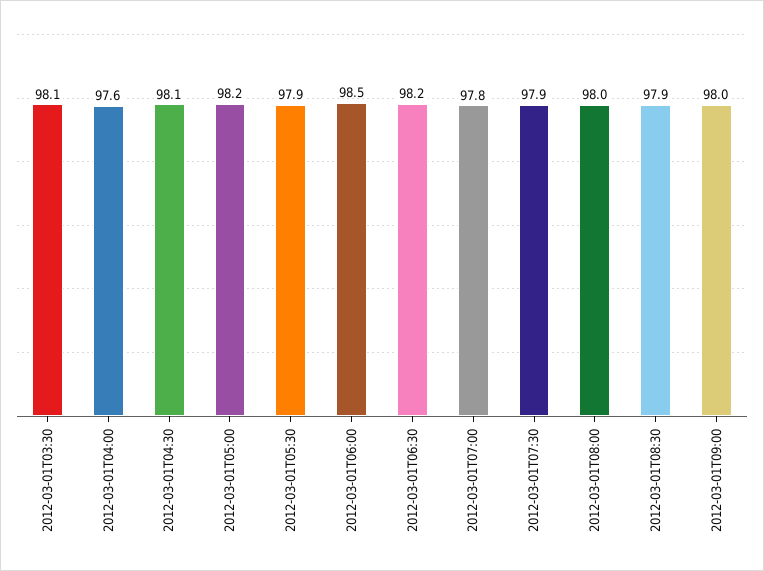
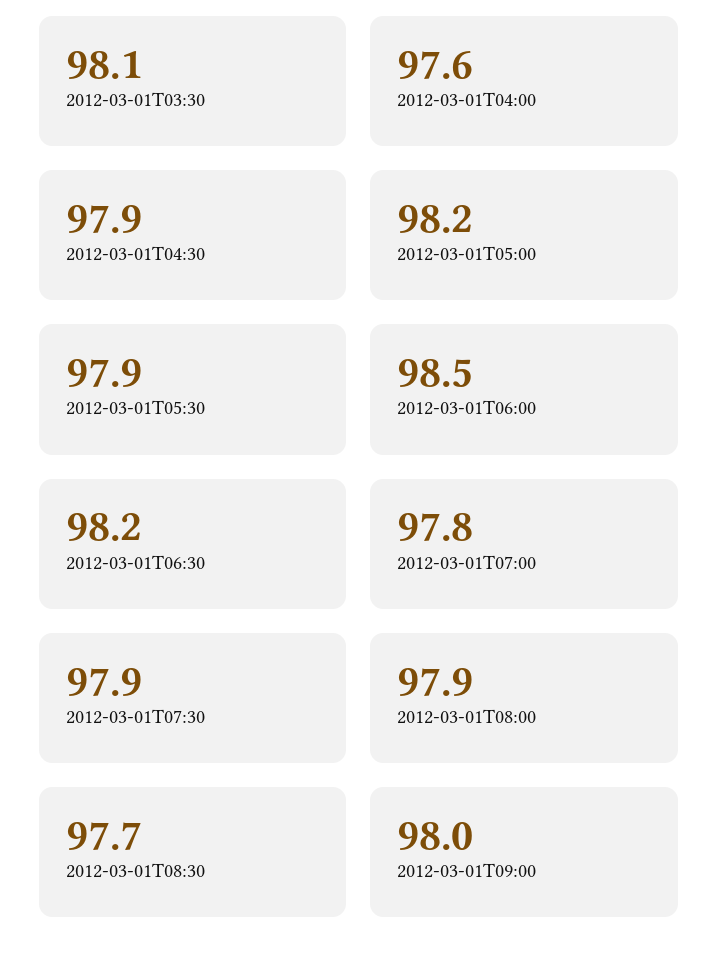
  {
    "2012-03-01T03:30": 98.1,
    "2012-03-01T04:00": 97.6,
-   "2012-03-01T04:30": 98.1,
+   "2012-03-01T04:30": 97.9,
    "2012-03-01T05:00": 98.2,
    "2012-03-01T05:30": 97.9,
    "2012-03-01T06:00": 98.5,
    "2012-03-01T06:30": 98.2,
    "2012-03-01T07:00": 97.8,
    "2012-03-01T07:30": 97.9,
-   "2012-03-01T08:00": 98,
+   "2012-03-01T08:00": 97.9,
-   "2012-03-01T08:30": 97.9,
+   "2012-03-01T08:30": 97.7,
    "2012-03-01T09:00": 98
  }

